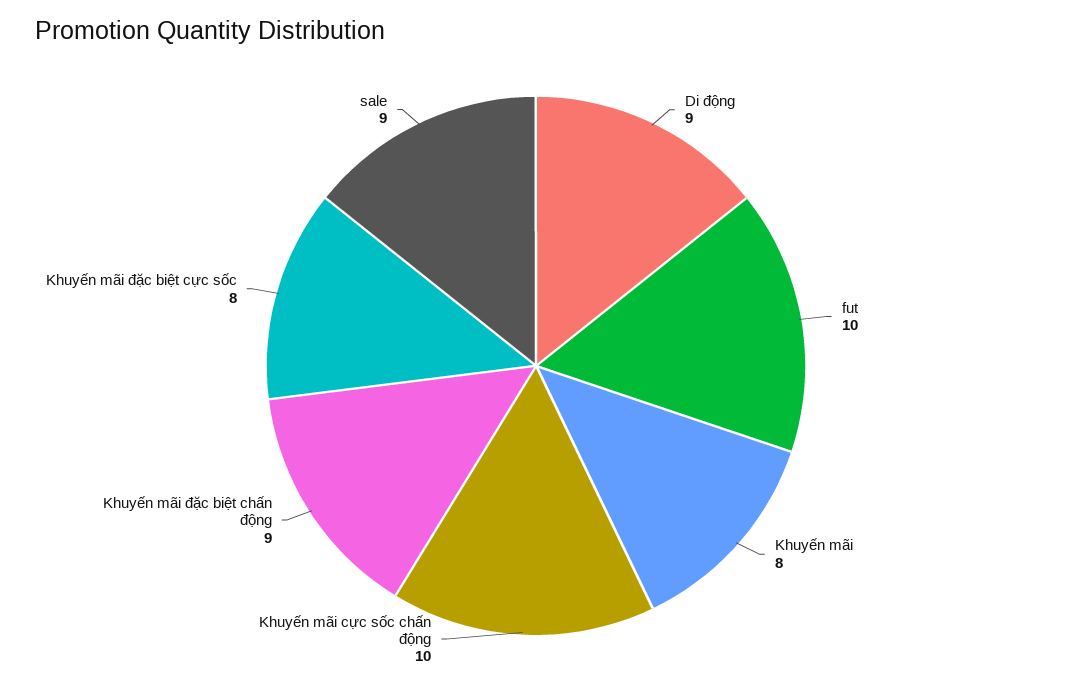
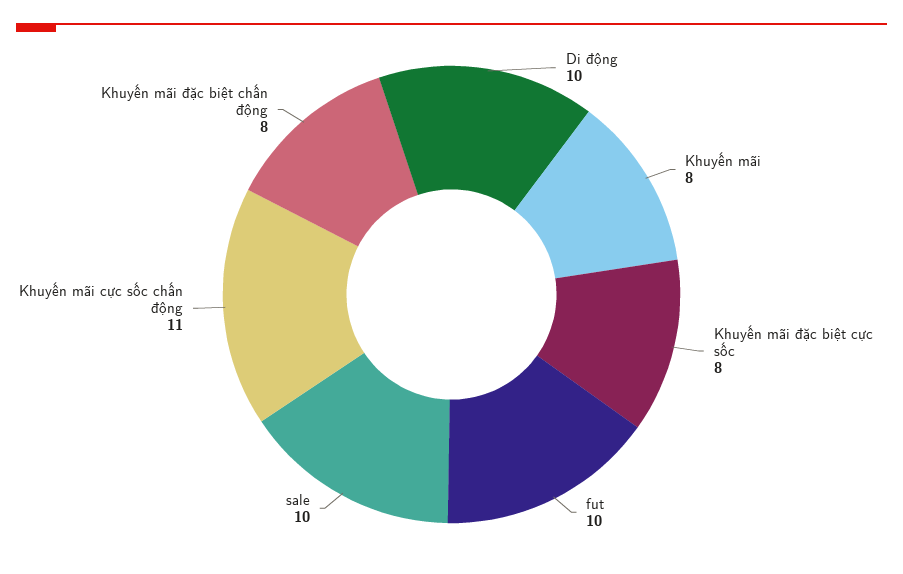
  {
-   "Di động": 9,
+   "Di động": 10,
    "fut": 10,
    "Khuyến mãi": 8,
-   "Khuyến mãi cực sốc chấn động": 10,
+   "Khuyến mãi cực sốc chấn động": 11,
-   "Khuyến mãi đặc biệt chấn động": 9,
+   "Khuyến mãi đặc biệt chấn động": 8,
    "Khuyến mãi đặc biệt cực sốc": 8,
-   "sale": 9
+   "sale": 10
  }

